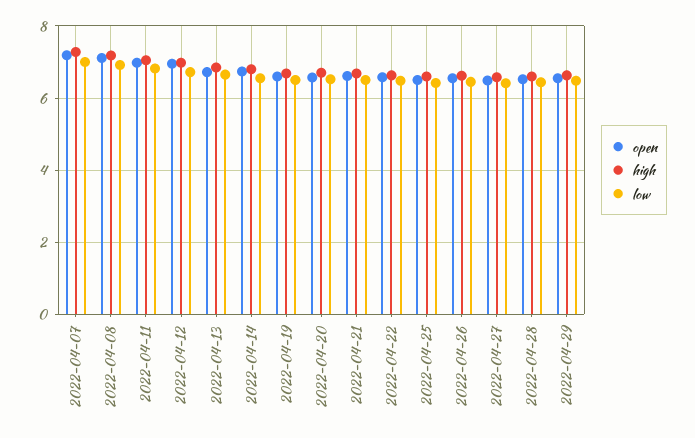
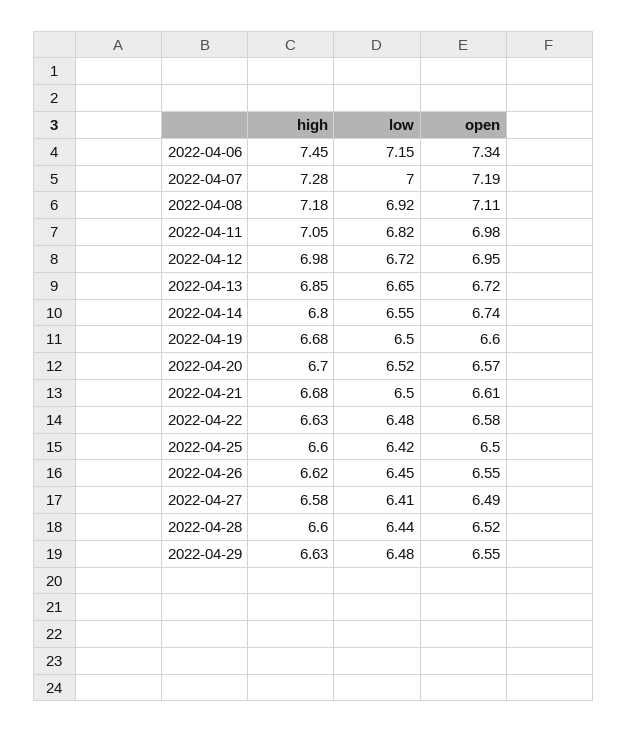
  {
    "open": {
      "2022-04-07": 7.19,
      "2022-04-08": 7.11,
      "2022-04-11": 6.98,
      "2022-04-12": 6.95,
      "2022-04-13": 6.72,
      "2022-04-14": 6.74,
      "2022-04-19": 6.6,
      "2022-04-20": 6.57,
      "2022-04-21": 6.61,
      "2022-04-22": 6.58,
      "2022-04-25": 6.5,
      "2022-04-26": 6.55,
      "2022-04-27": 6.49,
      "2022-04-28": 6.52,
-     "2022-04-29": 6.55
+     "2022-04-29": 6.55,
+     "2022-04-06": 7.34
    },
    "high": {
      "2022-04-07": 7.28,
      "2022-04-08": 7.18,
      "2022-04-11": 7.05,
      "2022-04-12": 6.98,
      "2022-04-13": 6.85,
      "2022-04-14": 6.8,
      "2022-04-19": 6.68,
      "2022-04-20": 6.7,
      "2022-04-21": 6.68,
      "2022-04-22": 6.63,
      "2022-04-25": 6.6,
      "2022-04-26": 6.62,
      "2022-04-27": 6.58,
      "2022-04-28": 6.6,
-     "2022-04-29": 6.63
+     "2022-04-29": 6.63,
+     "2022-04-06": 7.45
    },
    "low": {
      "2022-04-07": 7,
      "2022-04-08": 6.92,
      "2022-04-11": 6.82,
      "2022-04-12": 6.72,
      "2022-04-13": 6.65,
      "2022-04-14": 6.55,
      "2022-04-19": 6.5,
      "2022-04-20": 6.52,
      "2022-04-21": 6.5,
      "2022-04-22": 6.48,
      "2022-04-25": 6.42,
      "2022-04-26": 6.45,
      "2022-04-27": 6.41,
      "2022-04-28": 6.44,
-     "2022-04-29": 6.48
+     "2022-04-29": 6.48,
+     "2022-04-06": 7.15
    }
  }

